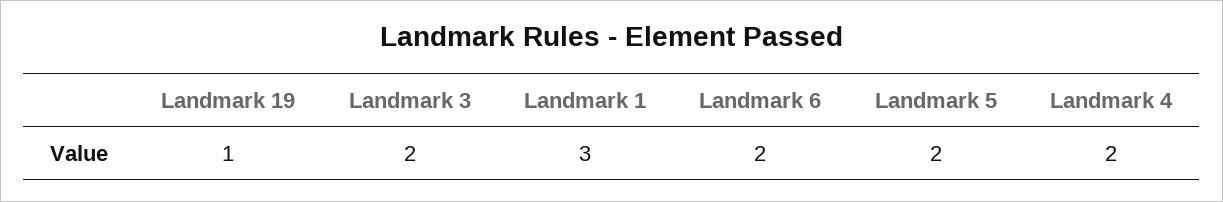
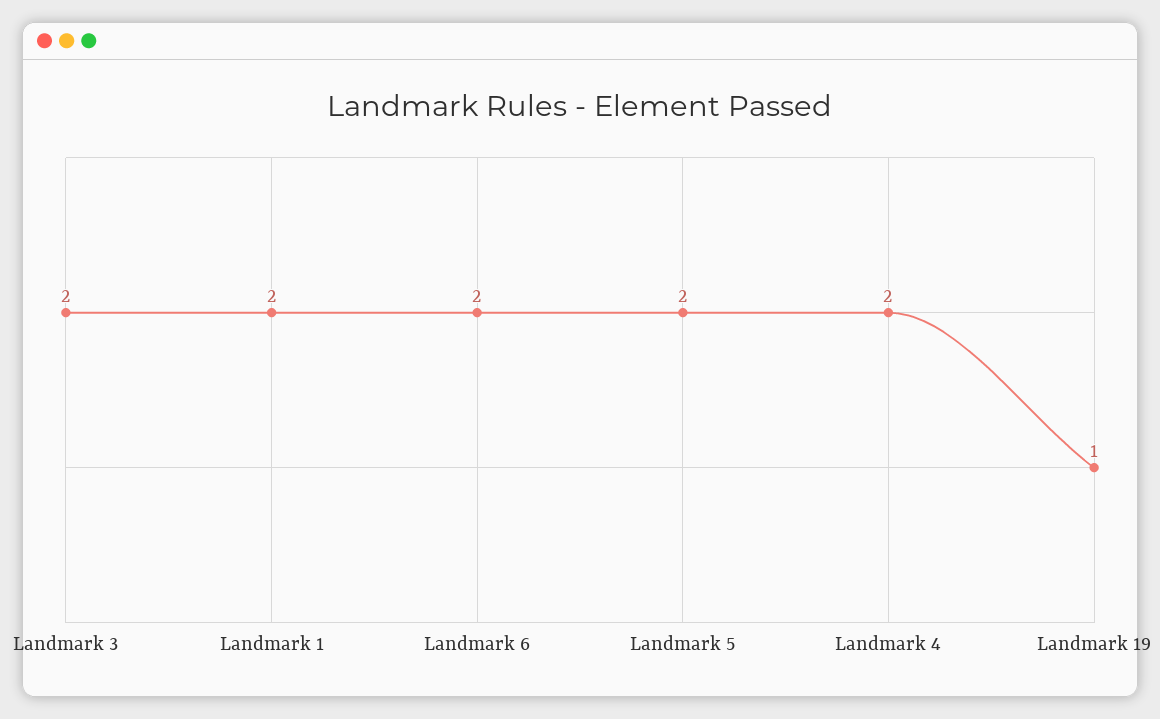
  {
    "Landmark 19": 1,
    "Landmark 3": 2,
-   "Landmark 1": 3,
+   "Landmark 1": 2,
    "Landmark 6": 2,
    "Landmark 5": 2,
    "Landmark 4": 2
  }

